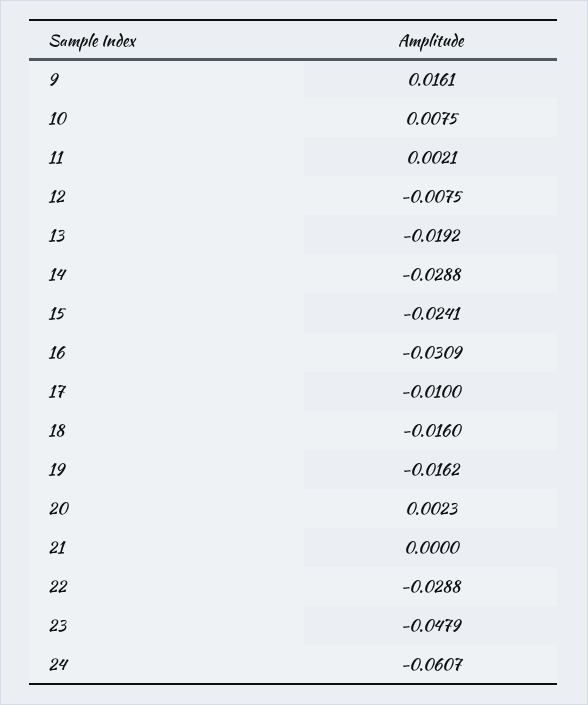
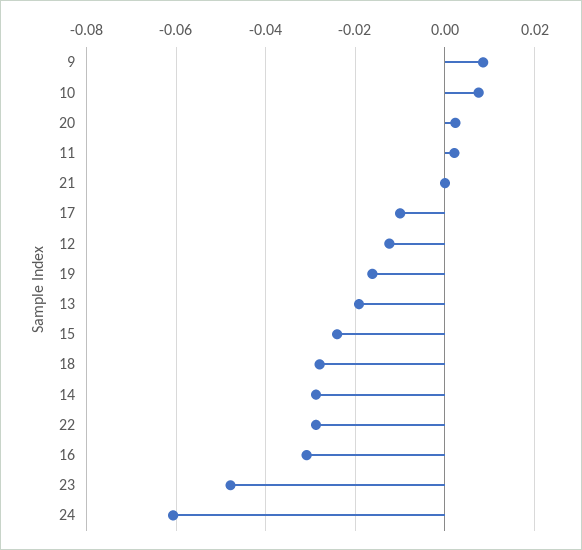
  {
-   "9": 0.0161,
+   "9": 0.008,
    "10": 0.0075,
    "11": 0.0021,
-   "12": -0.0075,
+   "12": -0.012,
    "13": -0.0192,
    "14": -0.0288,
    "15": -0.0241,
    "16": -0.0309,
    "17": -0.01,
-   "18": -0.016,
+   "18": -0.028,
    "19": -0.0162,
    "20": 0.0023,
    "21": 0,
    "22": -0.0288,
    "23": -0.0479,
    "24": -0.0607
  }

